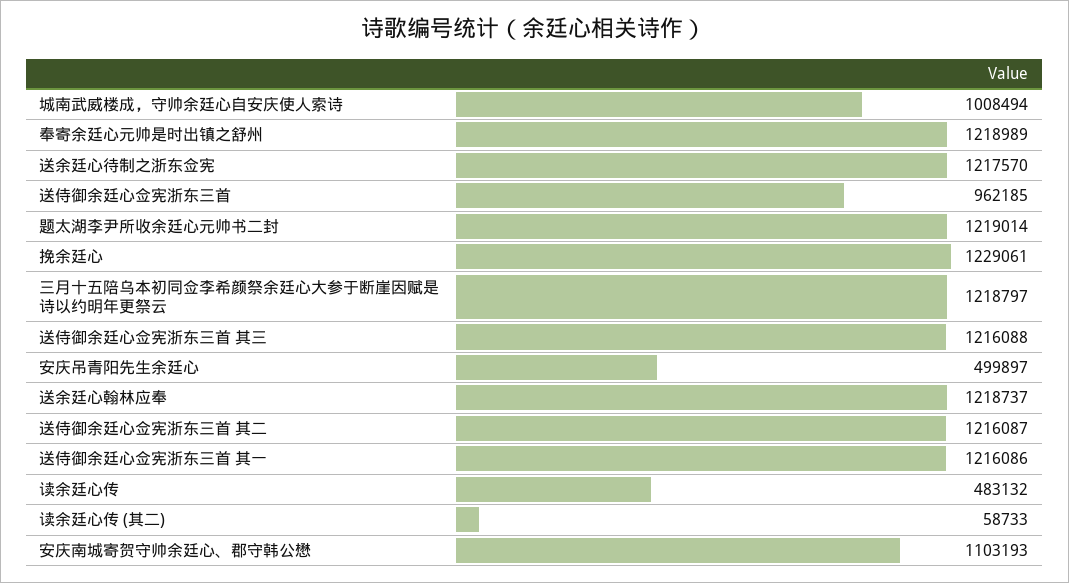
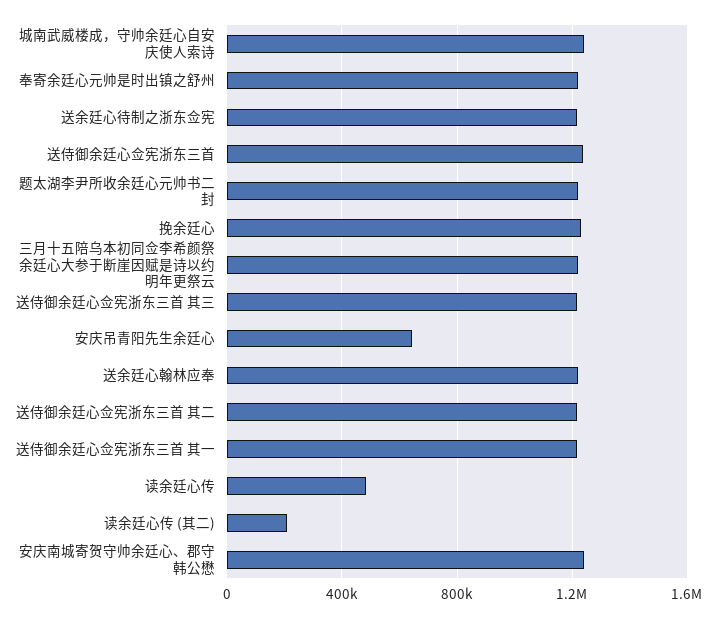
  {
-   "城南武威楼成，守帅余廷心自安庆使人索诗": 1008494,
+   "城南武威楼成，守帅余廷心自安庆使人索诗": 1250000,
    "奉寄余廷心元帅是时出镇之舒州": 1218989,
    "送余廷心待制之浙东佥宪": 1217570,
-   "送侍御余廷心佥宪浙东三首": 962185,
+   "送侍御余廷心佥宪浙东三首": 1250000,
    "题太湖李尹所收余廷心元帅书二封": 1219014,
    "挽余廷心": 1229061,
    "三月十五陪乌本初同佥李希颜祭余廷心大参于断崖因赋是诗以约明年更祭云": 1218797,
    "送侍御余廷心佥宪浙东三首 其三": 1216088,
-   "安庆吊青阳先生余廷心": 499897,
+   "安庆吊青阳先生余廷心": 650000,
    "送余廷心翰林应奉": 1218737,
    "送侍御余廷心佥宪浙东三首 其二": 1216087,
    "送侍御余廷心佥宪浙东三首 其一": 1216086,
    "读余廷心传": 483132,
-   "读余廷心传 (其二)": 58733,
+   "读余廷心传 (其二)": 200000,
-   "安庆南城寄贺守帅余廷心、郡守韩公懋": 1103193
+   "安庆南城寄贺守帅余廷心、郡守韩公懋": 1250000
  }

